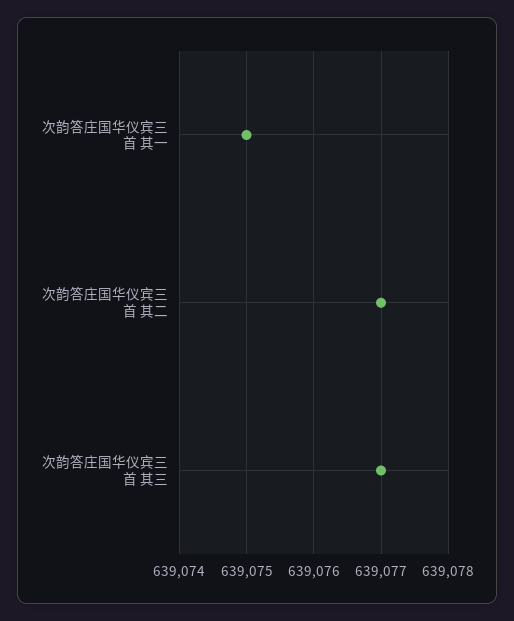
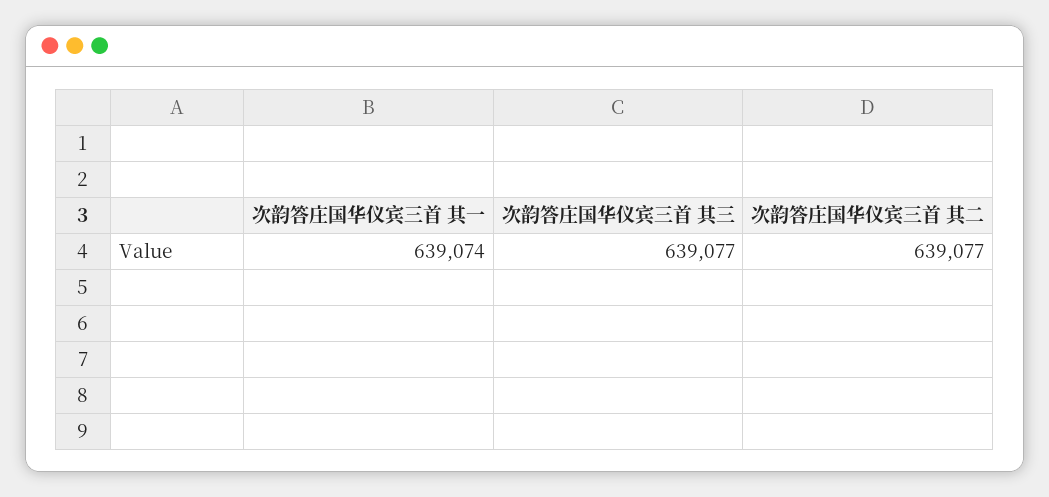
  {
-   "次韵答庄国华仪宾三首 其一": 639075,
+   "次韵答庄国华仪宾三首 其一": 639074,
    "次韵答庄国华仪宾三首 其二": 639077,
    "次韵答庄国华仪宾三首 其三": 639077
  }

